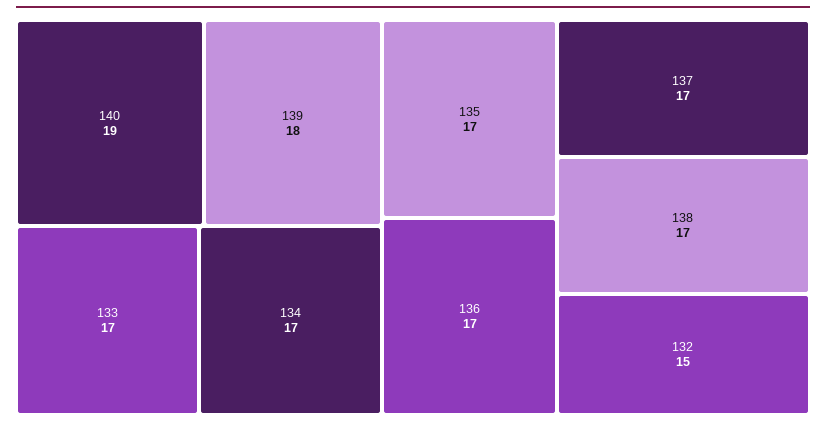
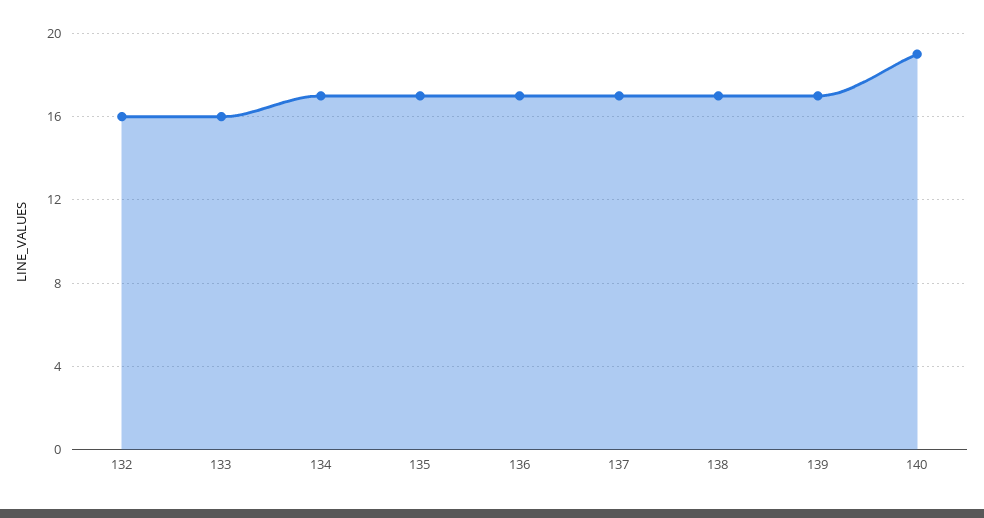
  {
    "140": 19,
-   "139": 18,
+   "139": 17,
-   "133": 17,
+   "133": 16,
    "134": 17,
    "135": 17,
    "136": 17,
    "137": 17,
    "138": 17,
-   "132": 15
+   "132": 16
  }

